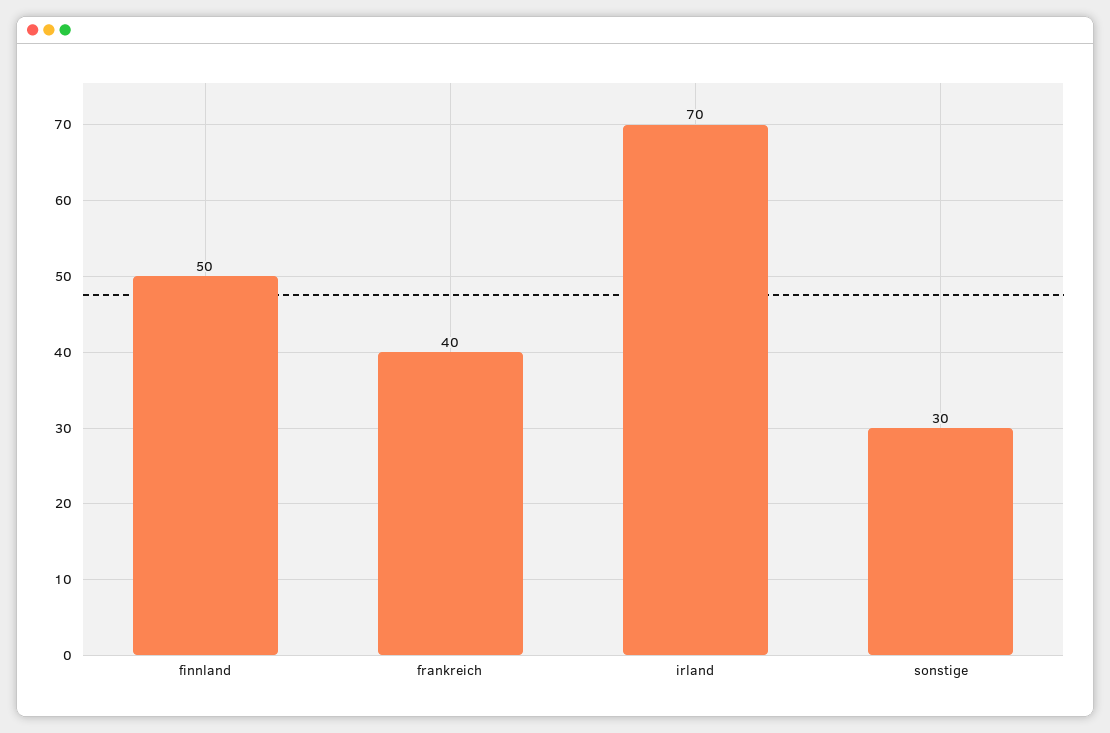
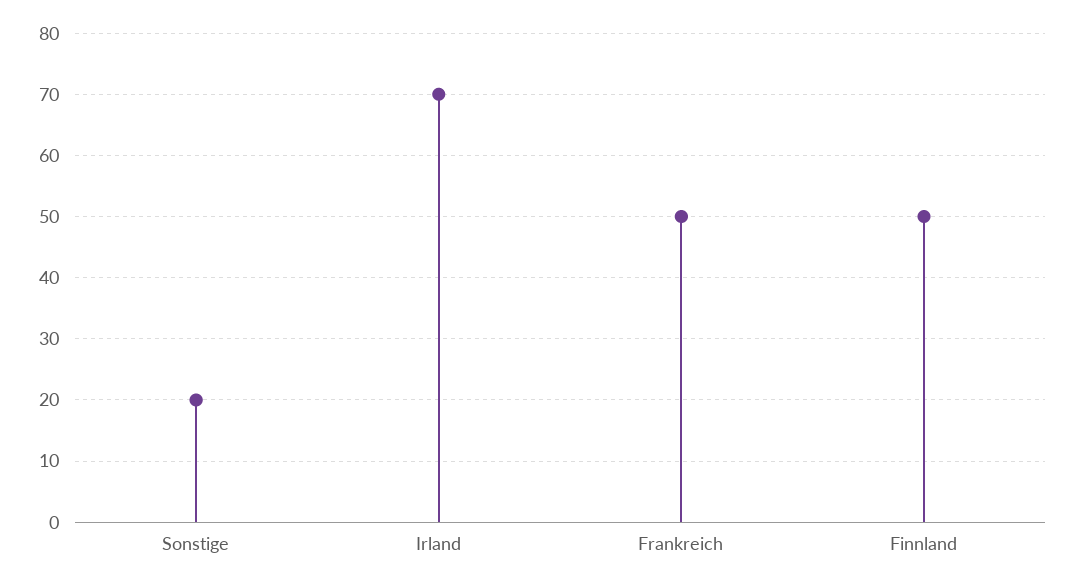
  {
    "finnland": 50,
-   "frankreich": 40,
+   "frankreich": 50,
    "irland": 70,
-   "sonstige": 30
+   "sonstige": 20
  }

